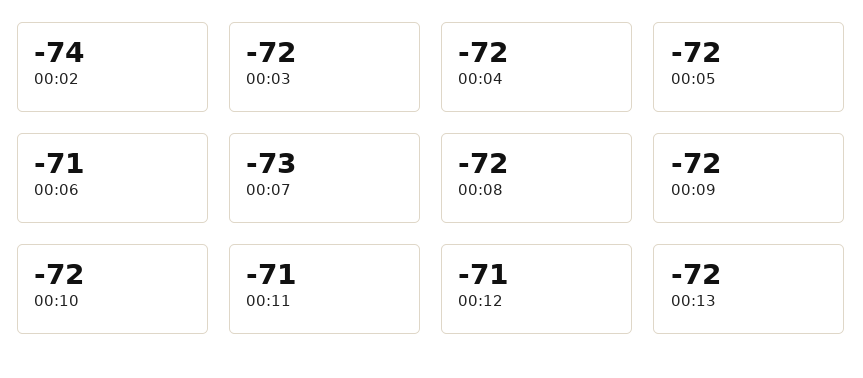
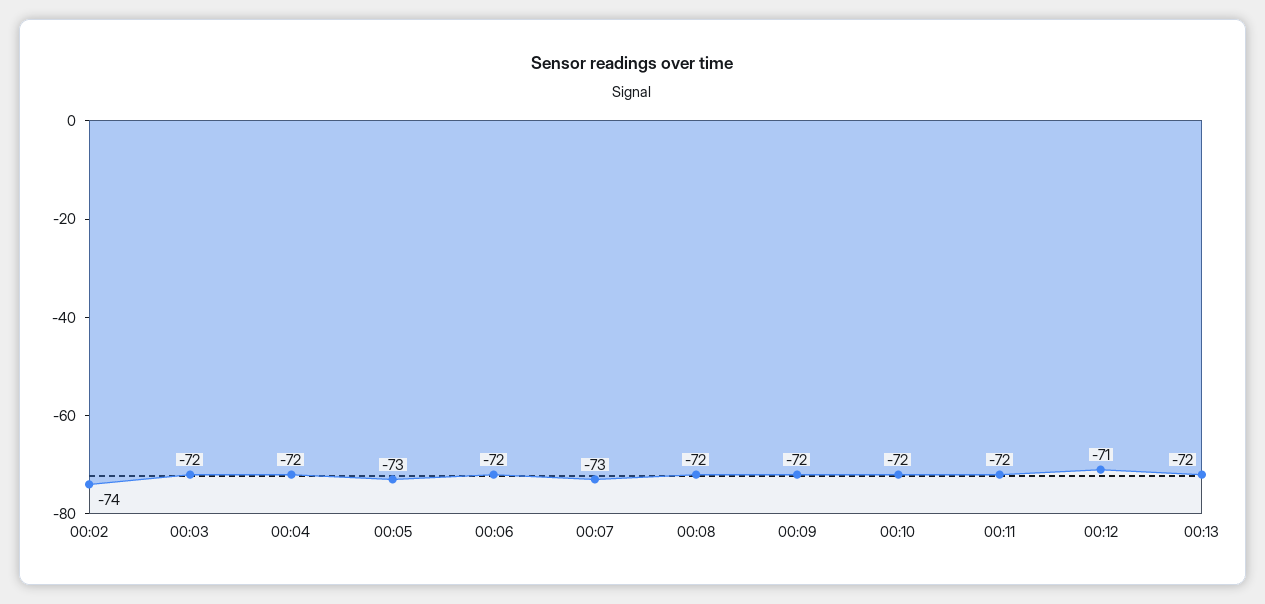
  {
    "00:02": -74,
    "00:03": -72,
    "00:04": -72,
-   "00:05": -72,
+   "00:05": -73,
-   "00:06": -71,
+   "00:06": -72,
    "00:07": -73,
    "00:08": -72,
    "00:09": -72,
    "00:10": -72,
-   "00:11": -71,
+   "00:11": -72,
    "00:12": -71,
    "00:13": -72
  }

